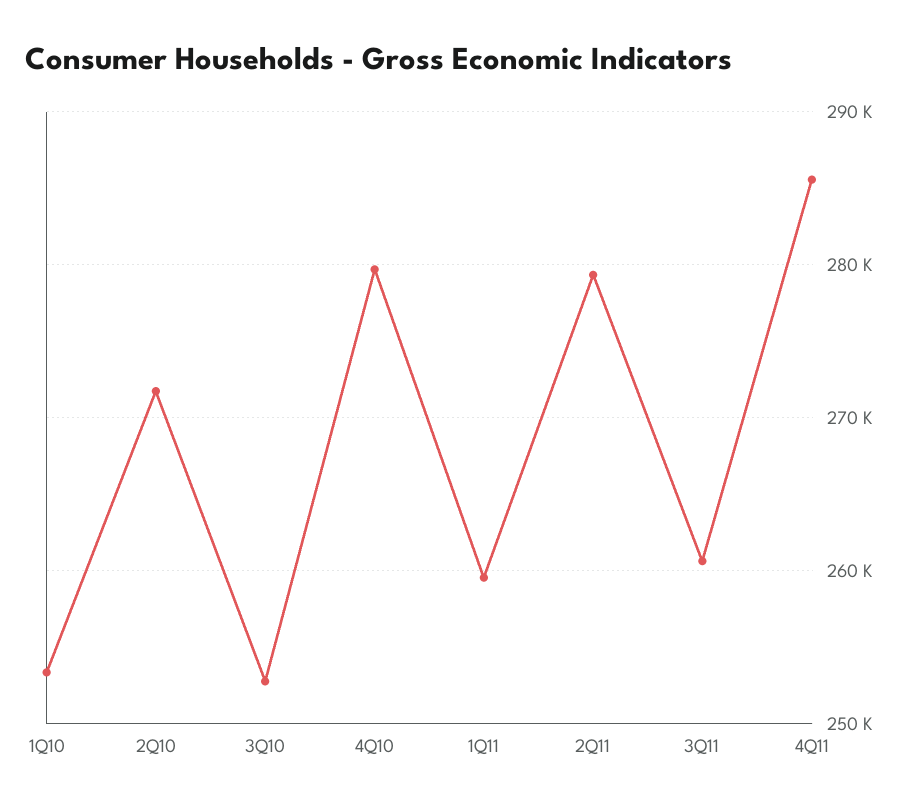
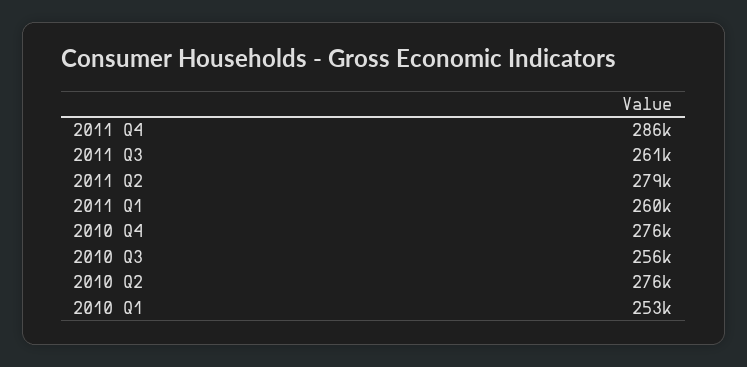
  {
    "1Q10": 253000,
-   "2Q10": 272000,
+   "2Q10": 276000,
-   "3Q10": 253000,
+   "3Q10": 256000,
-   "4Q10": 280000,
+   "4Q10": 276000,
    "1Q11": 260000,
    "2Q11": 279000,
    "3Q11": 261000,
    "4Q11": 286000
  }

